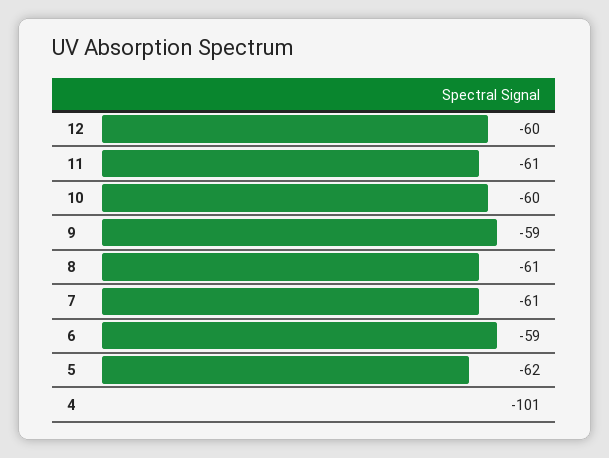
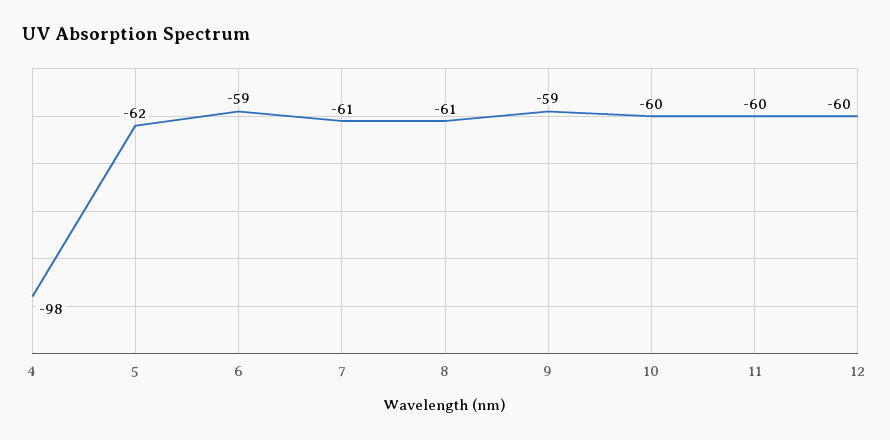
  {
    "12": -60,
-   "11": -61,
+   "11": -60,
    "10": -60,
    "9": -59,
    "8": -61,
    "7": -61,
    "6": -59,
    "5": -62,
-   "4": -101
+   "4": -98
  }

